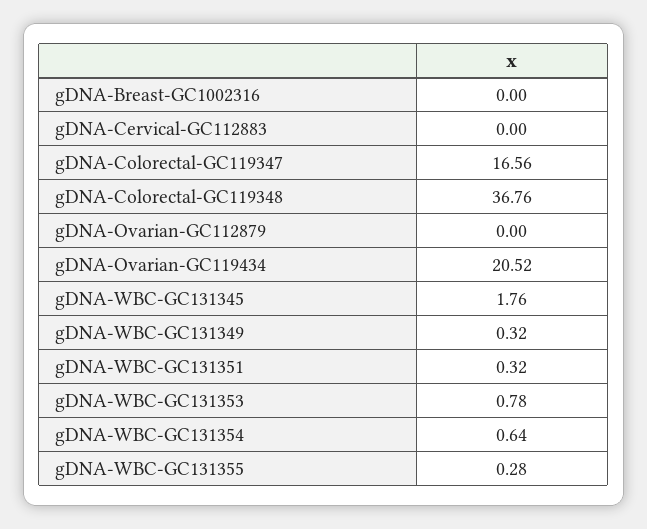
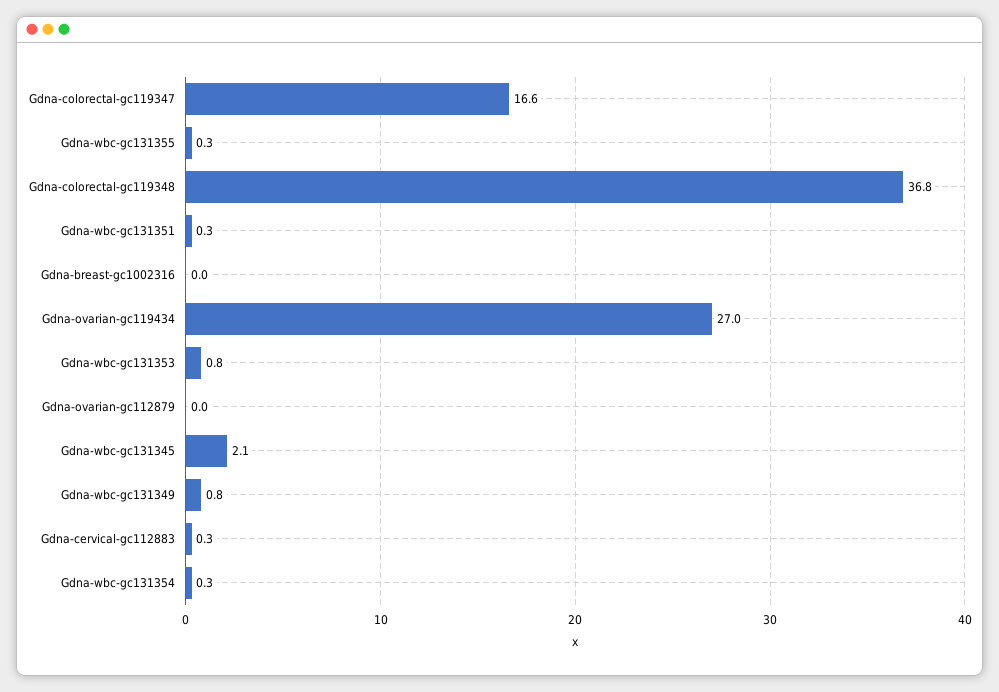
  {
    "gDNA-Breast-GC1002316": 0,
-   "gDNA-Cervical-GC112883": 0,
+   "gDNA-Cervical-GC112883": 0.3,
    "gDNA-Colorectal-GC119347": 16.56,
    "gDNA-Colorectal-GC119348": 36.76,
    "gDNA-Ovarian-GC112879": 0,
-   "gDNA-Ovarian-GC119434": 20.52,
+   "gDNA-Ovarian-GC119434": 27,
-   "gDNA-WBC-GC131345": 1.76,
+   "gDNA-WBC-GC131345": 2.1,
-   "gDNA-WBC-GC131349": 0.32,
+   "gDNA-WBC-GC131349": 0.8,
    "gDNA-WBC-GC131351": 0.32,
    "gDNA-WBC-GC131353": 0.78,
-   "gDNA-WBC-GC131354": 0.64,
+   "gDNA-WBC-GC131354": 0.3,
    "gDNA-WBC-GC131355": 0.28
  }

